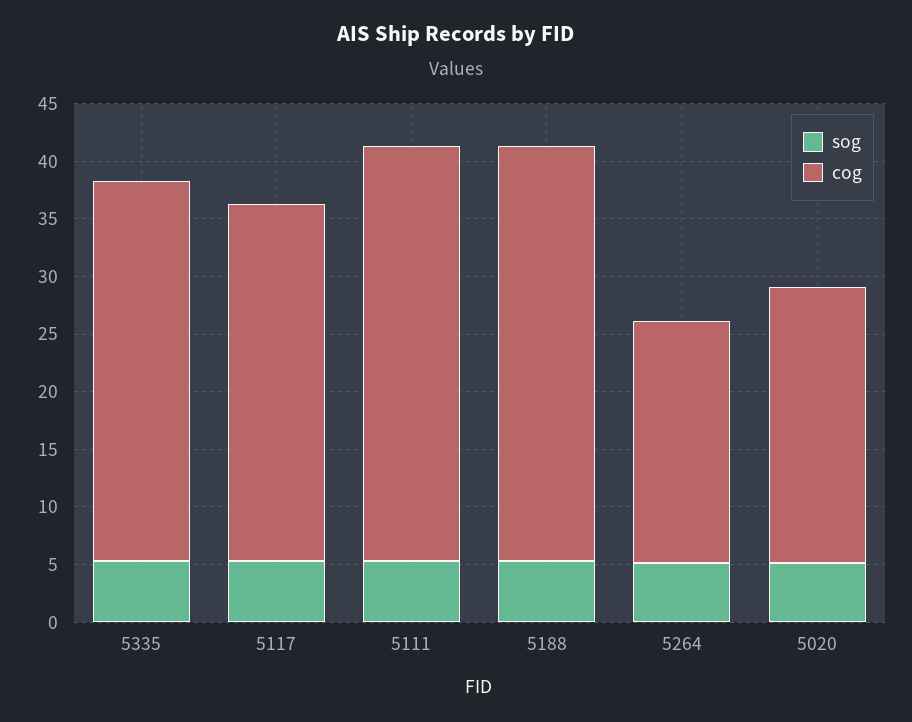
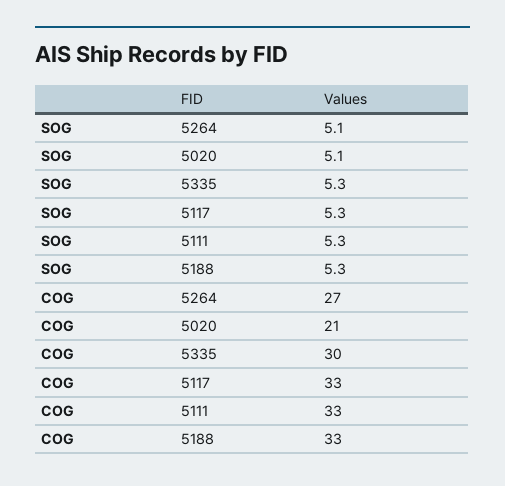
  {
    "sog": {
      "5335": 5.3,
      "5117": 5.3,
      "5111": 5.3,
      "5188": 5.3,
      "5264": 5.1,
      "5020": 5.1
    },
    "cog": {
-     "5335": 33,
+     "5335": 30,
-     "5117": 31,
+     "5117": 33,
-     "5111": 36,
+     "5111": 33,
-     "5188": 36,
+     "5188": 33,
-     "5264": 21,
+     "5264": 27,
-     "5020": 24
+     "5020": 21
    }
  }

